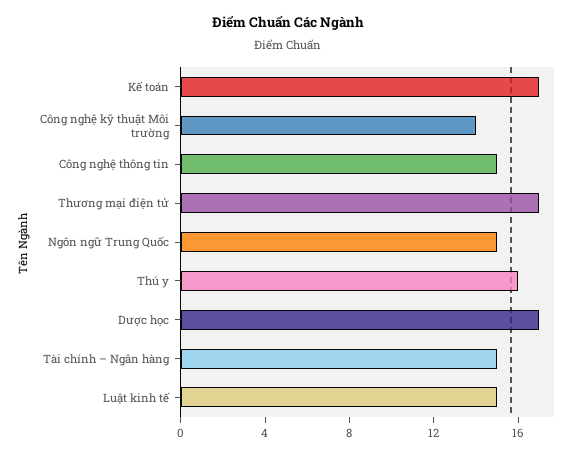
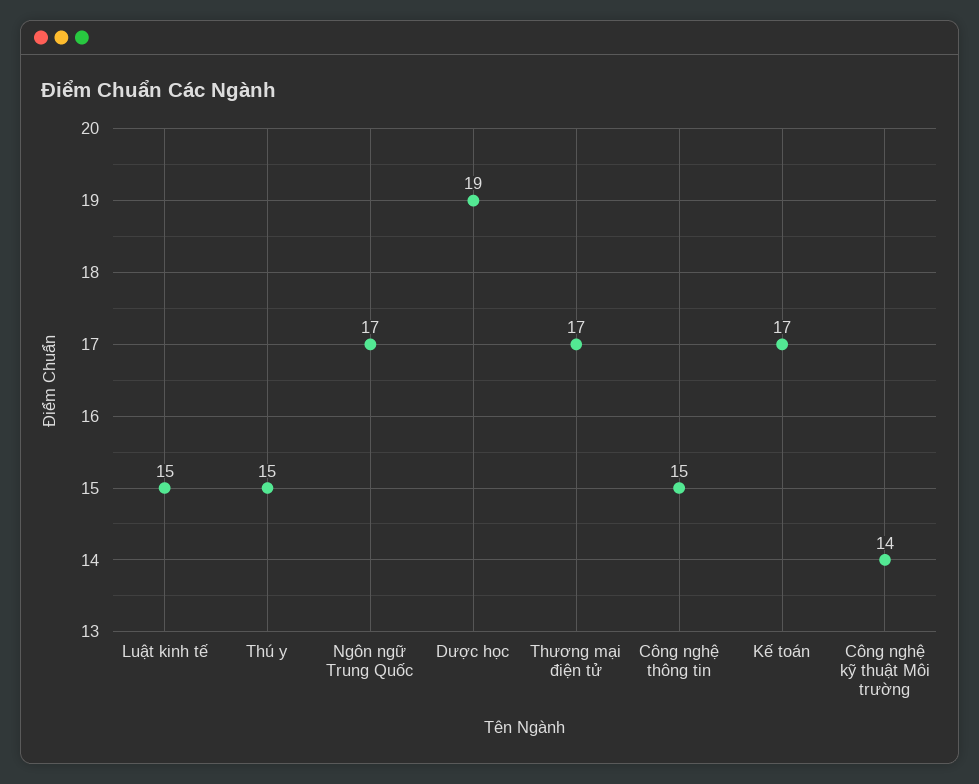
  {
    "Kế toán": 17,
    "Công nghệ kỹ thuật Môi trường": 14,
    "Công nghệ thông tin": 15,
    "Thương mại điện tử": 17,
-   "Ngôn ngữ Trung Quốc": 15,
+   "Ngôn ngữ Trung Quốc": 17,
-   "Thú y": 16,
+   "Thú y": 15,
-   "Dược học": 17,
+   "Dược học": 19,
-   "Tài chính – Ngân hàng": 15,
    "Luật kinh tế": 15
  }

